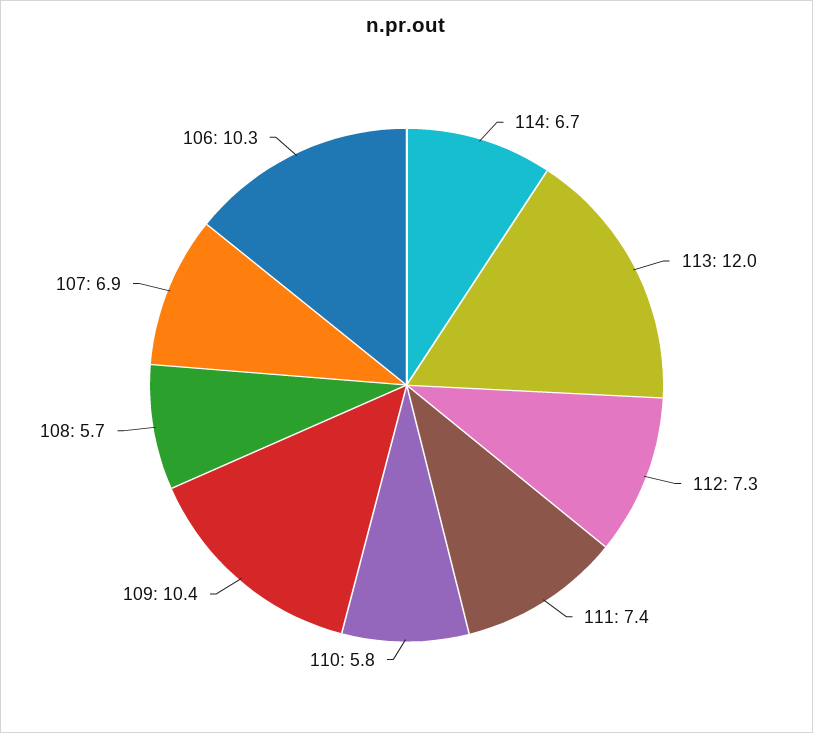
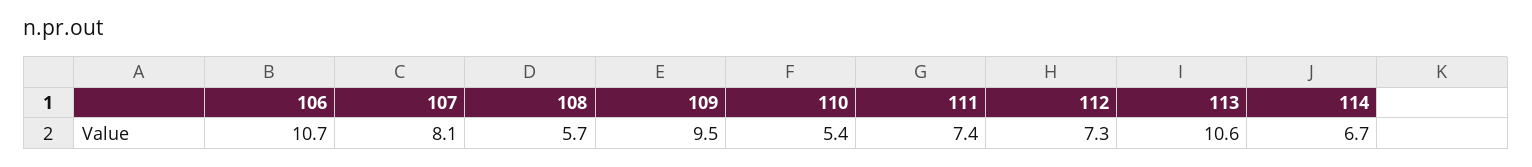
  {
    "114": 6.7,
-   "113": 12,
+   "113": 10.6,
    "112": 7.3,
    "111": 7.4,
-   "110": 5.8,
+   "110": 5.4,
-   "109": 10.4,
+   "109": 9.5,
    "108": 5.7,
-   "107": 6.9,
+   "107": 8.1,
-   "106": 10.3
+   "106": 10.7
  }

